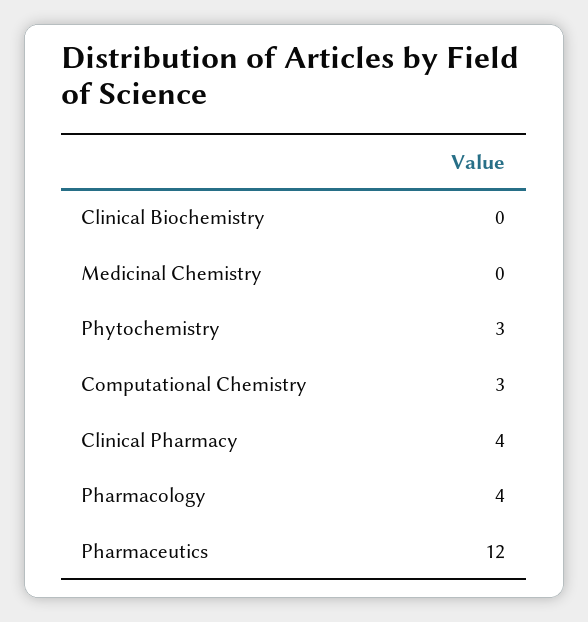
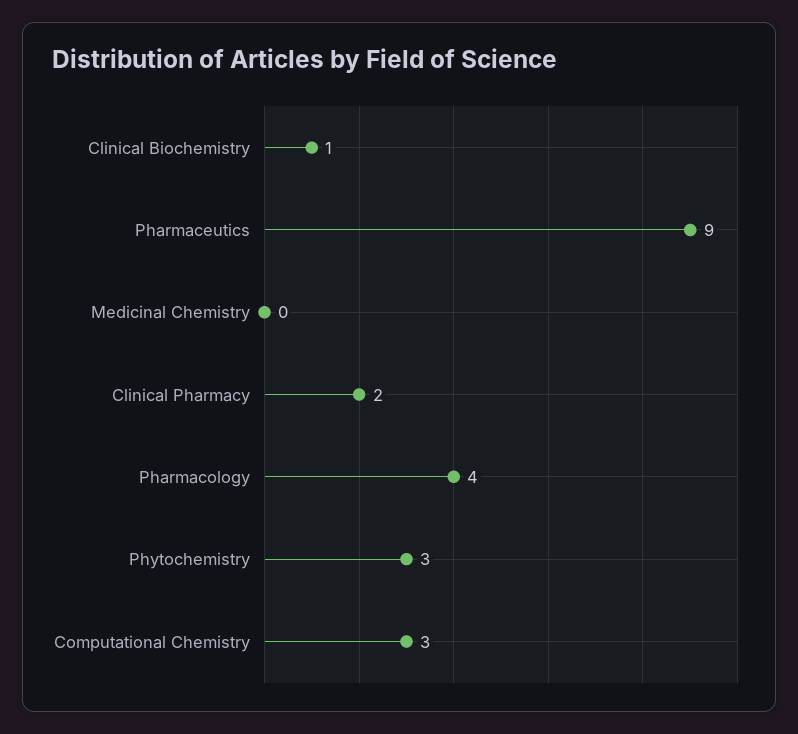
  {
-   "Clinical Biochemistry": 0,
+   "Clinical Biochemistry": 1,
    "Medicinal Chemistry": 0,
    "Phytochemistry": 3,
    "Computational Chemistry": 3,
-   "Clinical Pharmacy": 4,
+   "Clinical Pharmacy": 2,
    "Pharmacology": 4,
-   "Pharmaceutics": 12
+   "Pharmaceutics": 9
  }

